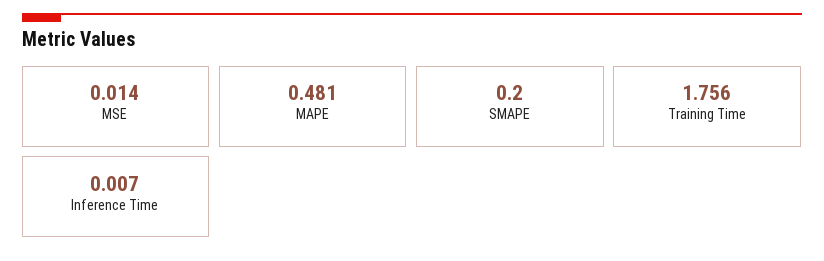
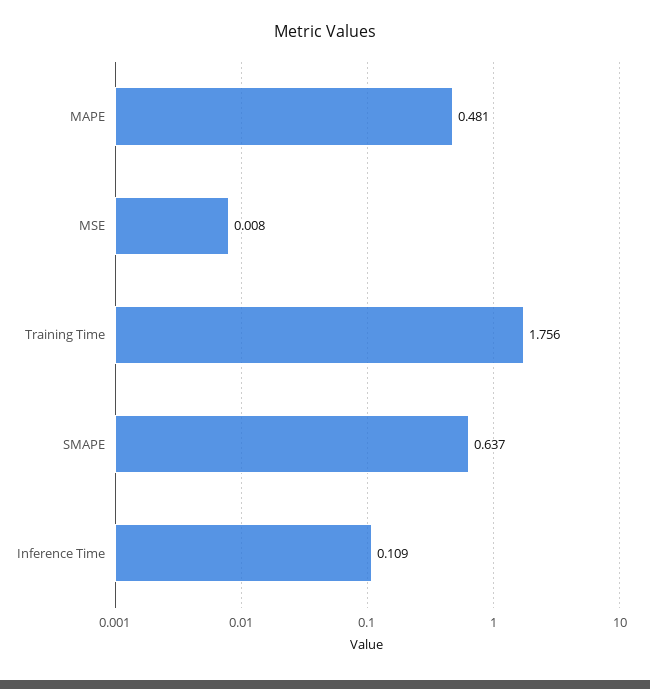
  {
-   "MSE": 0.014,
+   "MSE": 0.008,
    "MAPE": 0.481,
-   "SMAPE": 0.2,
+   "SMAPE": 0.637,
    "Training Time": 1.756,
-   "Inference Time": 0.007
+   "Inference Time": 0.109
  }

